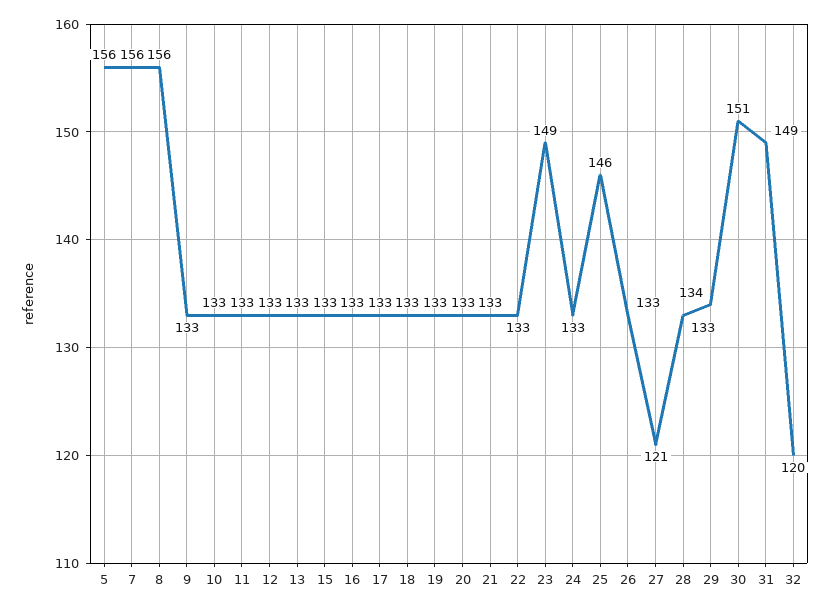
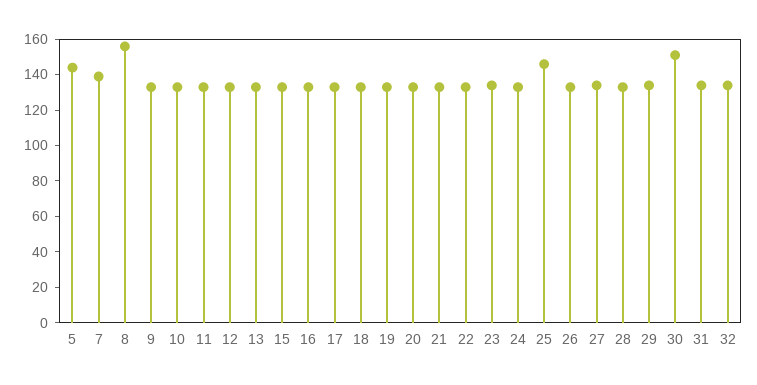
  {
-   "5": 156,
+   "5": 145,
-   "7": 156,
+   "7": 140,
    "8": 156,
    "9": 133,
    "10": 133,
    "11": 133,
    "12": 133,
    "13": 133,
    "15": 133,
    "16": 133,
    "17": 133,
    "18": 133,
    "19": 133,
    "20": 133,
    "21": 133,
    "22": 133,
-   "23": 149,
+   "23": 135,
    "24": 133,
    "25": 146,
    "26": 133,
-   "27": 121,
+   "27": 135,
    "28": 133,
    "29": 134,
    "30": 151,
-   "31": 149,
+   "31": 135,
-   "32": 120
+   "32": 135
  }

